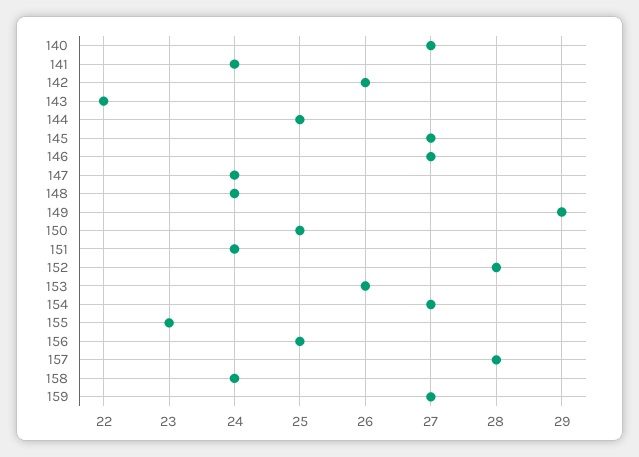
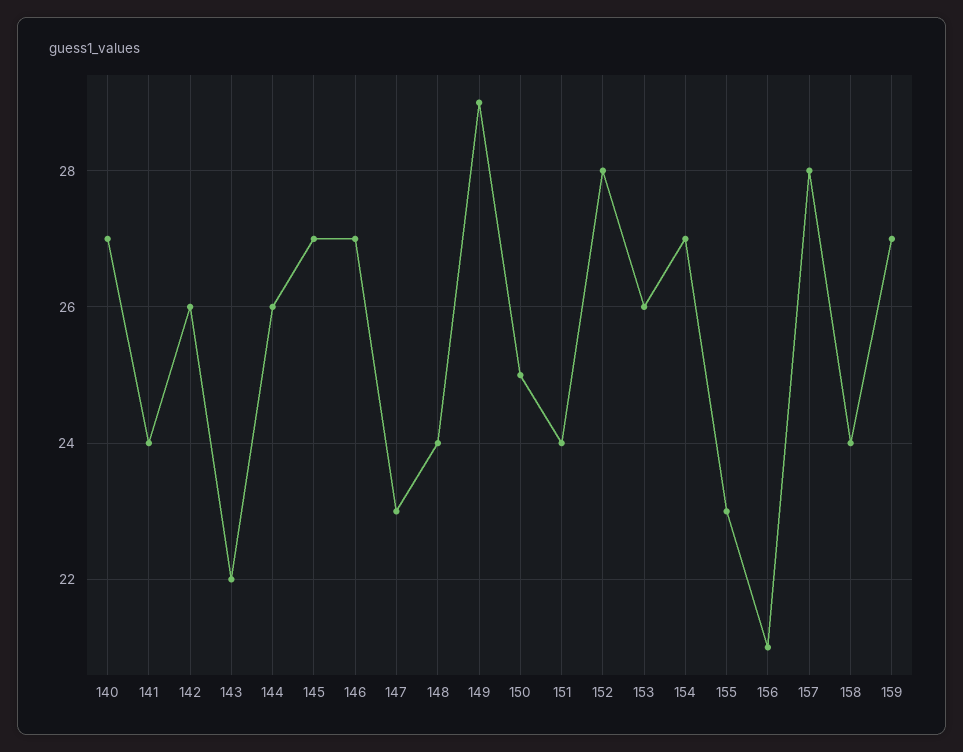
  {
    "140": 27,
    "141": 24,
    "142": 26,
    "143": 22,
-   "144": 25,
+   "144": 26,
    "145": 27,
    "146": 27,
-   "147": 24,
+   "147": 23,
    "148": 24,
    "149": 29,
    "150": 25,
    "151": 24,
    "152": 28,
    "153": 26,
    "154": 27,
    "155": 23,
-   "156": 25,
+   "156": 21,
    "157": 28,
    "158": 24,
    "159": 27
  }

